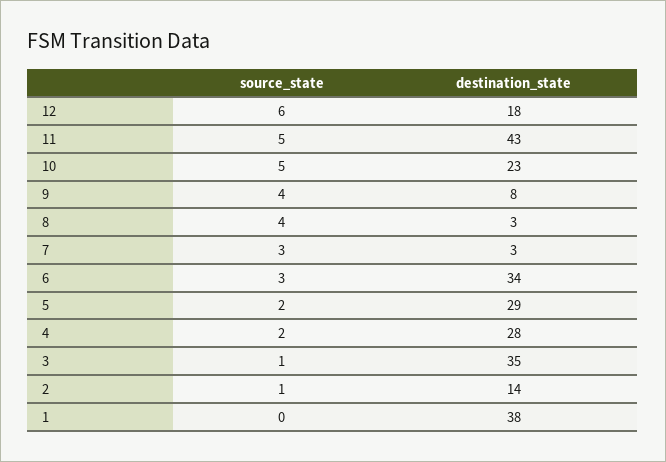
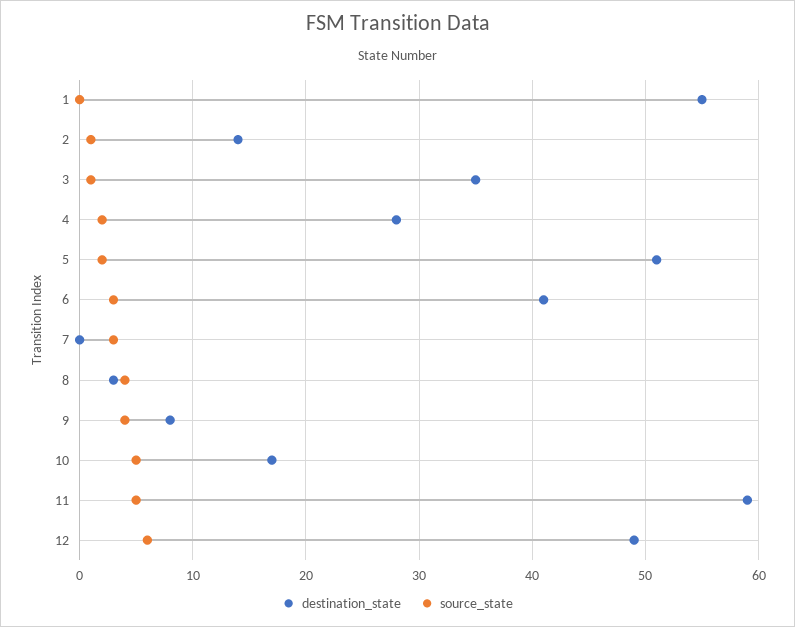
  {
    "source_state": {
      "12": 6,
      "11": 5,
      "10": 5,
      "9": 4,
      "8": 4,
      "7": 3,
      "6": 3,
      "5": 2,
      "4": 2,
      "3": 1,
      "2": 1,
      "1": 0
    },
    "destination_state": {
-     "12": 18,
+     "12": 49,
-     "11": 43,
+     "11": 59,
-     "10": 23,
+     "10": 17,
      "9": 8,
      "8": 3,
-     "7": 3,
+     "7": 0,
-     "6": 34,
+     "6": 41,
-     "5": 29,
+     "5": 51,
      "4": 28,
      "3": 35,
      "2": 14,
-     "1": 38
+     "1": 55
    }
  }

